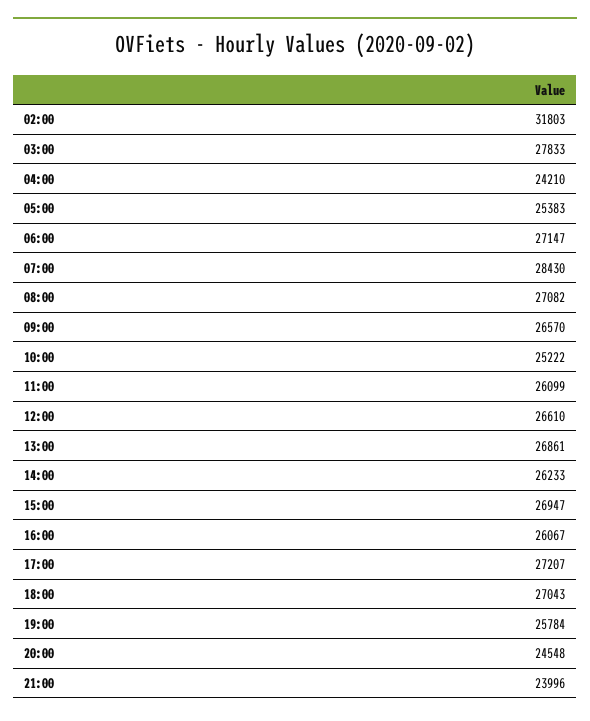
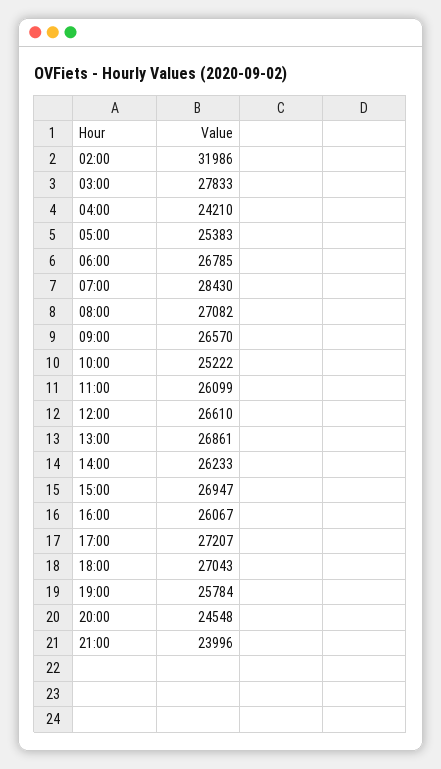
  {
-   "02:00": 31803,
+   "02:00": 31986,
    "03:00": 27833,
    "04:00": 24210,
    "05:00": 25383,
-   "06:00": 27147,
+   "06:00": 26785,
    "07:00": 28430,
    "08:00": 27082,
    "09:00": 26570,
    "10:00": 25222,
    "11:00": 26099,
    "12:00": 26610,
    "13:00": 26861,
    "14:00": 26233,
    "15:00": 26947,
    "16:00": 26067,
    "17:00": 27207,
    "18:00": 27043,
    "19:00": 25784,
    "20:00": 24548,
    "21:00": 23996
  }

